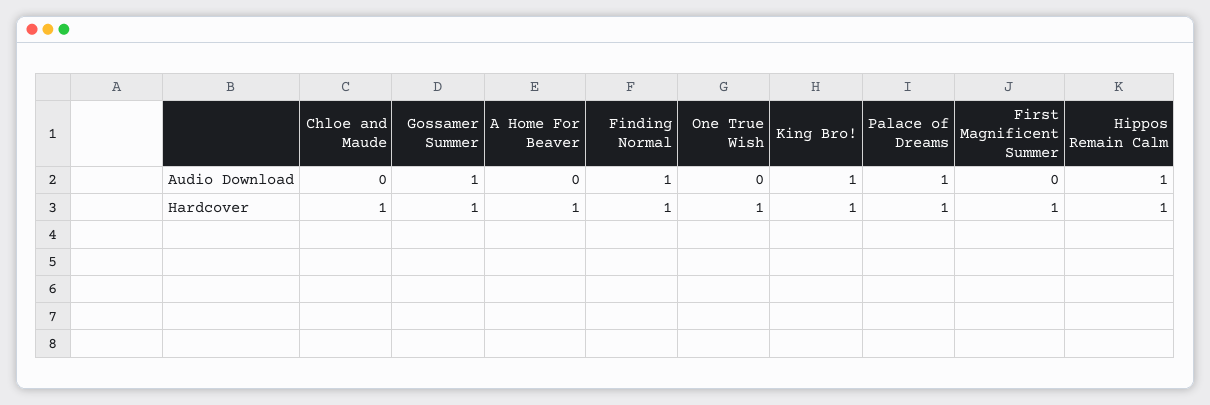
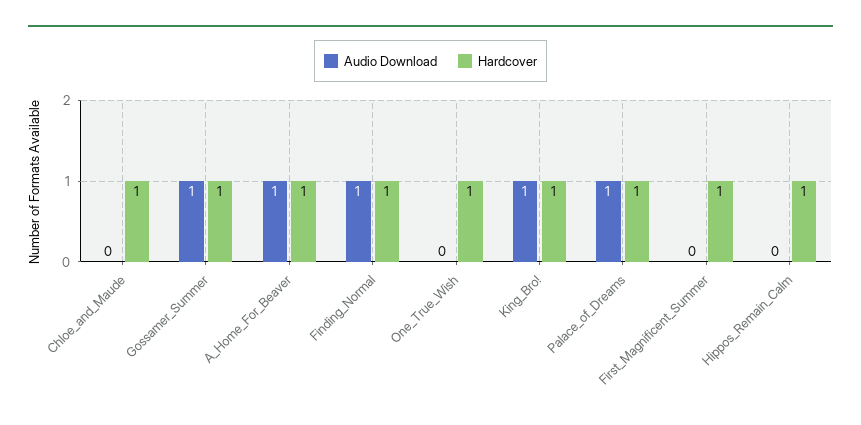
  {
    "Audio Download": {
      "Chloe and Maude": 0,
      "Gossamer Summer": 1,
-     "A Home For Beaver": 0,
+     "A Home For Beaver": 1,
      "Finding Normal": 1,
      "One True Wish": 0,
      "King Bro!": 1,
      "Palace of Dreams": 1,
      "First Magnificent Summer": 0,
-     "Hippos Remain Calm": 1
+     "Hippos Remain Calm": 0
    },
    "Hardcover": {
      "Chloe and Maude": 1,
      "Gossamer Summer": 1,
      "A Home For Beaver": 1,
      "Finding Normal": 1,
      "One True Wish": 1,
      "King Bro!": 1,
      "Palace of Dreams": 1,
      "First Magnificent Summer": 1,
      "Hippos Remain Calm": 1
    }
  }

